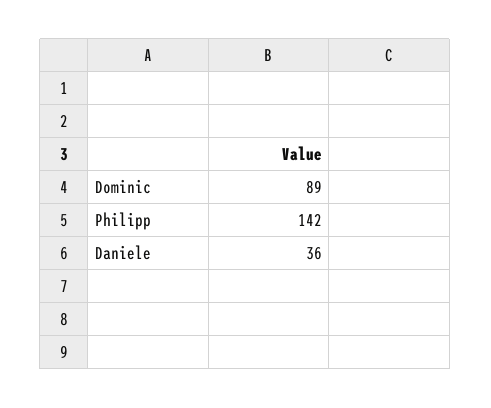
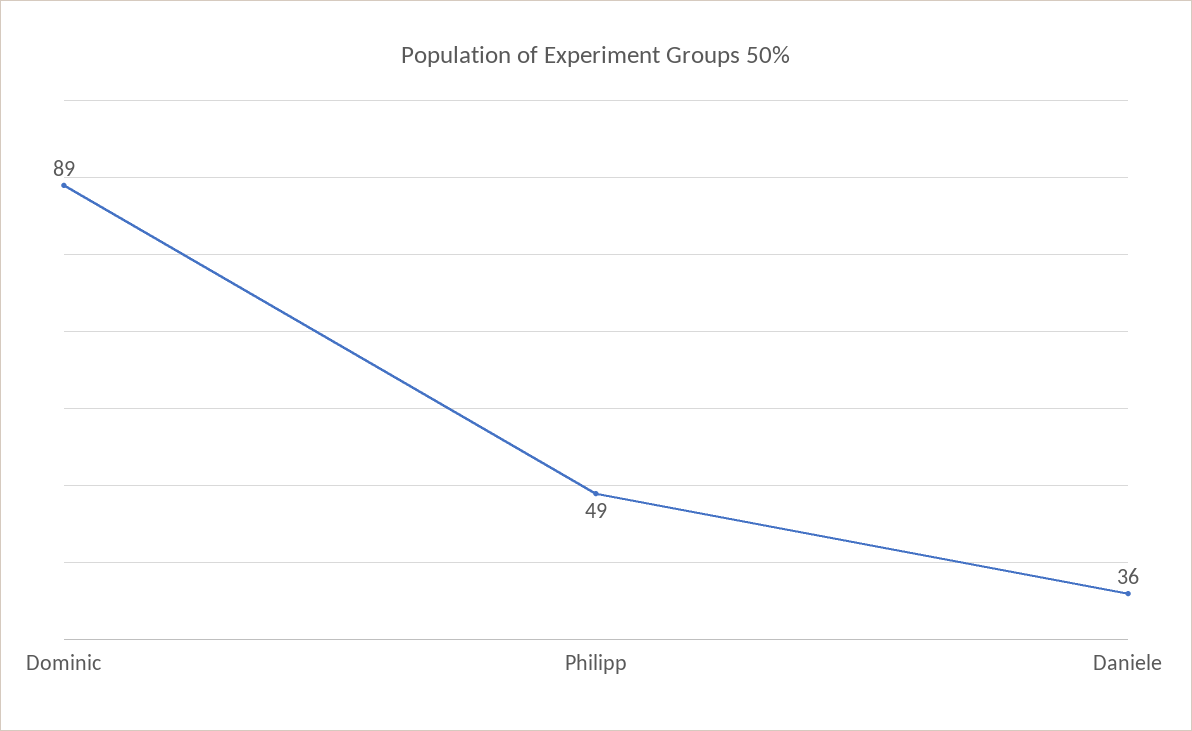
  {
    "Dominic": 89,
-   "Philipp": 142,
+   "Philipp": 49,
    "Daniele": 36
  }

